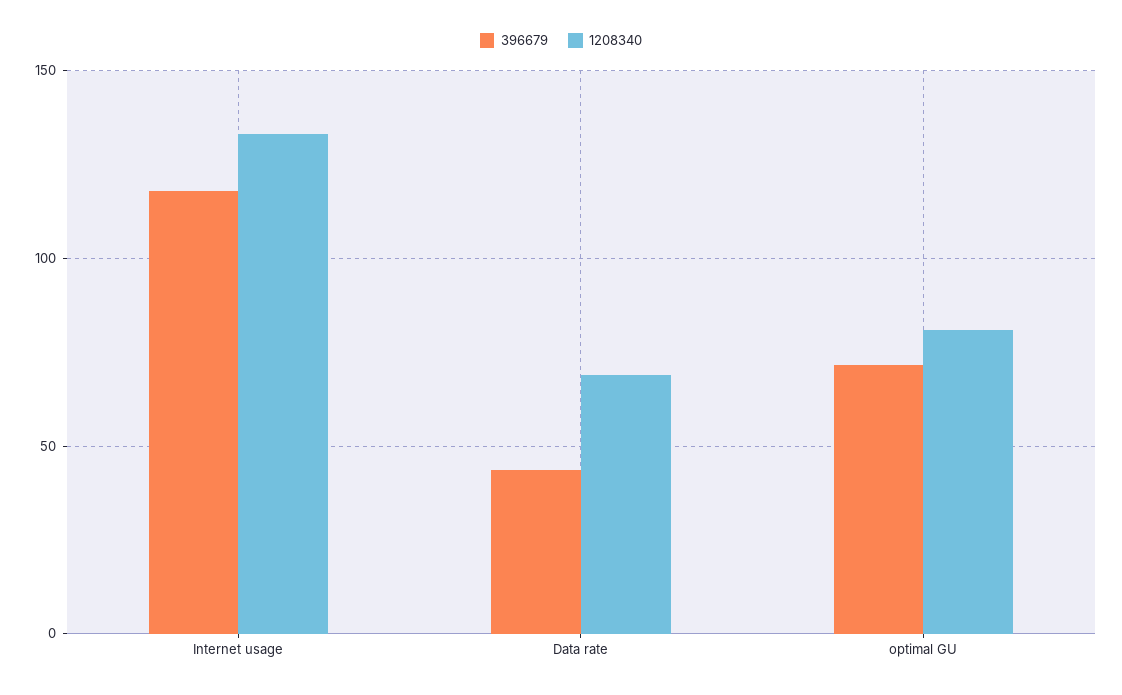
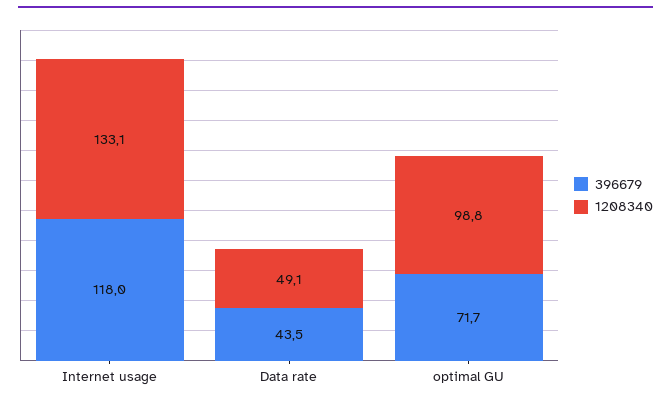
  {
    "396679": {
      "Internet usage": 118,
      "Data rate": 43.5,
      "optimal GU": 71.7
    },
    "1208340": {
      "Internet usage": 133.1,
-     "Data rate": 70,
+     "Data rate": 49.1,
-     "optimal GU": 80
+     "optimal GU": 98.8
    }
  }

